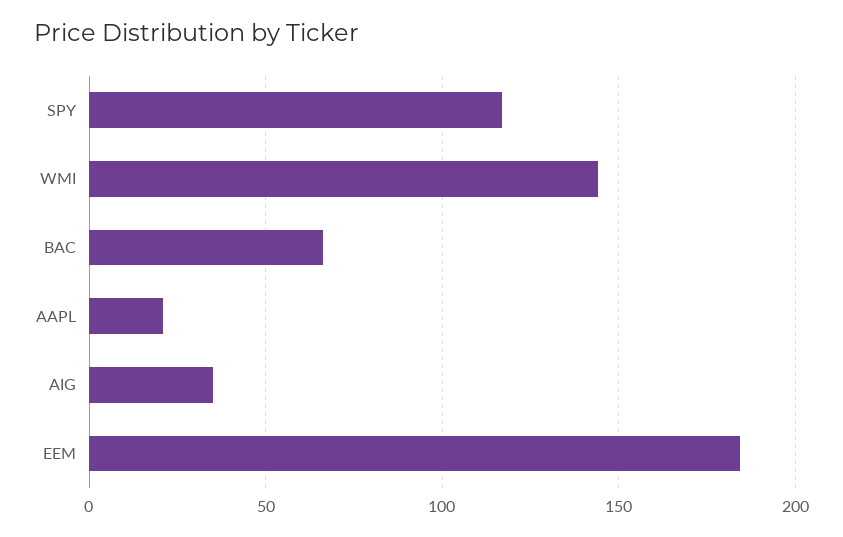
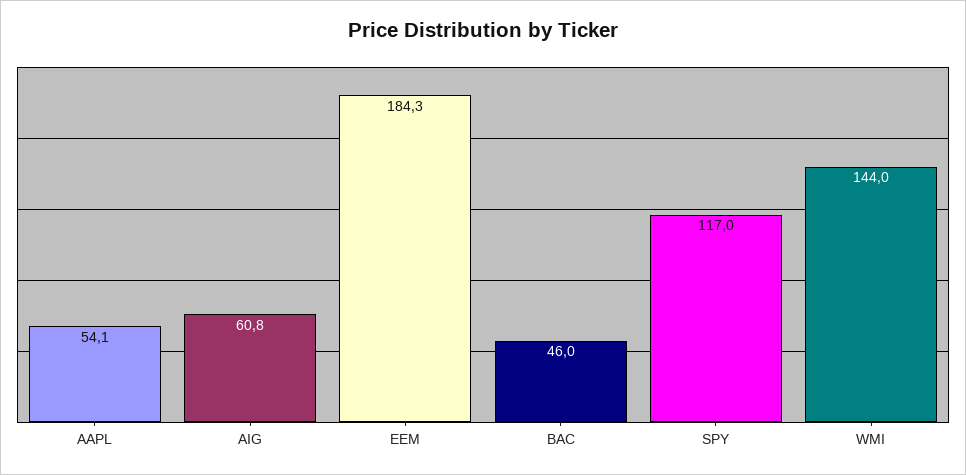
  {
    "SPY": 117,
    "WMI": 144,
-   "BAC": 65,
+   "BAC": 46,
-   "AAPL": 20,
+   "AAPL": 54.1,
-   "AIG": 35,
+   "AIG": 60.8,
    "EEM": 184.3
  }

